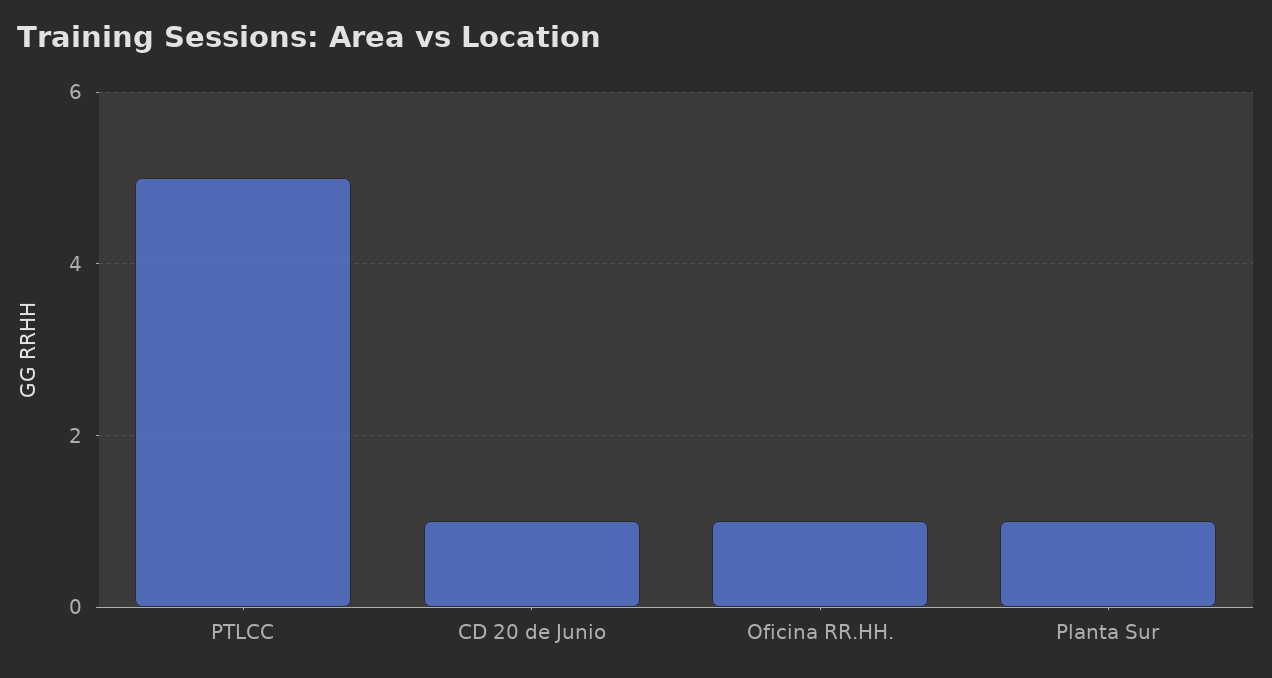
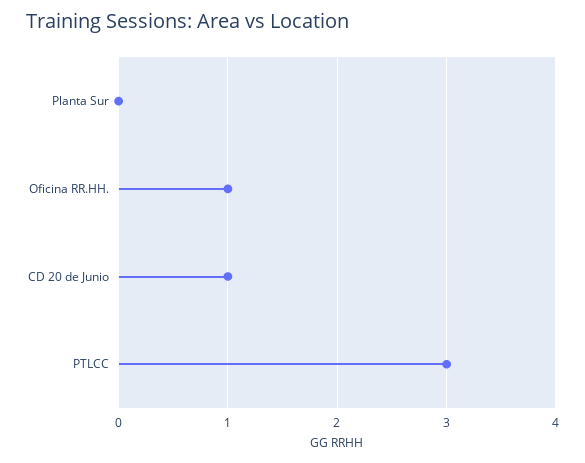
  {
-   "PTLCC": 5,
+   "PTLCC": 3,
    "CD 20 de Junio": 1,
    "Oficina RR.HH.": 1,
-   "Planta Sur": 1
+   "Planta Sur": 0
  }

